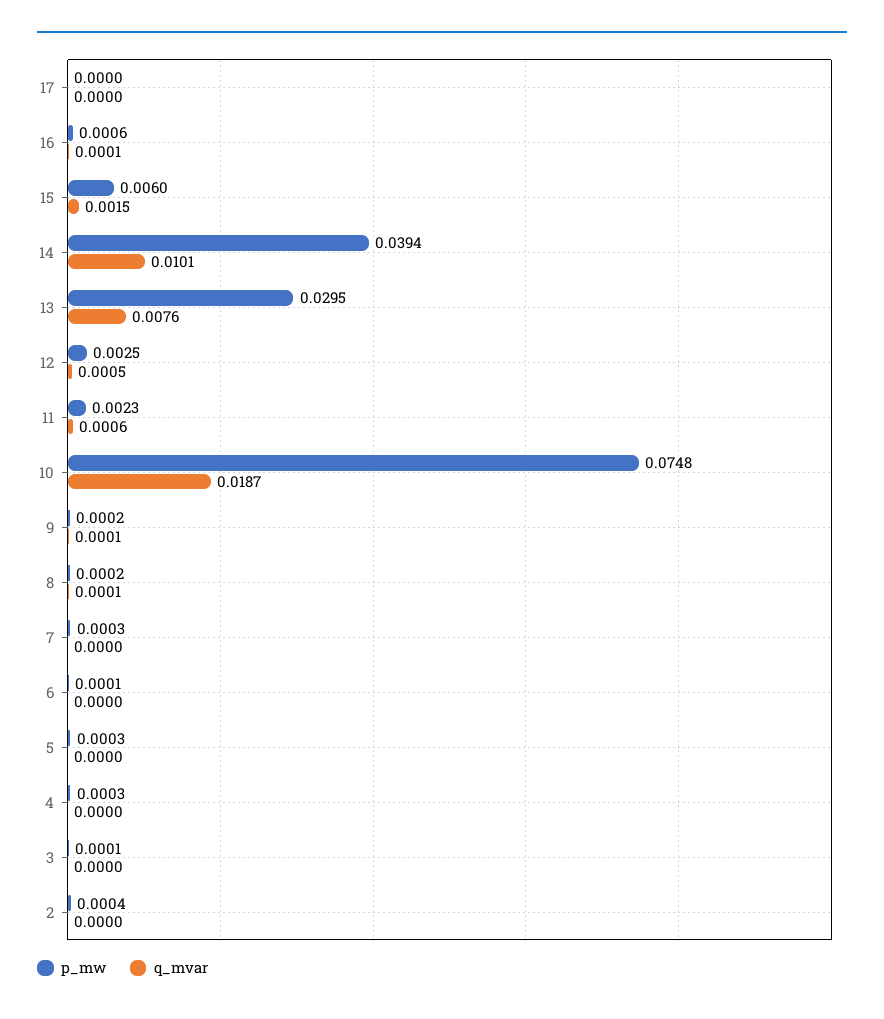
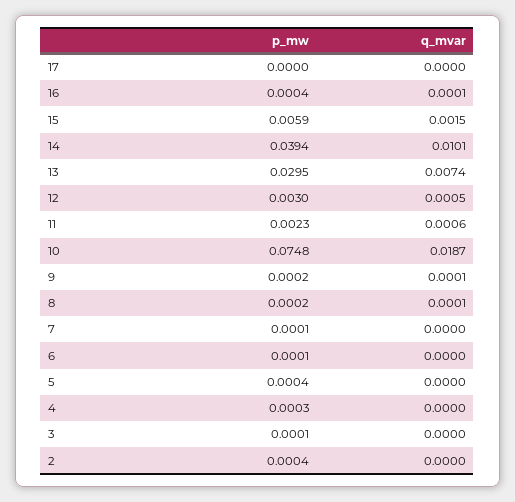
  {
    "p_mw": {
      "17": 0,
-     "16": 0.0006,
+     "16": 0.0004,
-     "15": 0.006,
+     "15": 0.0059,
      "14": 0.0394,
      "13": 0.0295,
-     "12": 0.0025,
+     "12": 0.003,
      "11": 0.0023,
      "10": 0.0748,
      "9": 0.0002,
      "8": 0.0002,
-     "7": 0.0003,
+     "7": 0.0001,
      "6": 0.0001,
-     "5": 0.0003,
+     "5": 0.0004,
      "4": 0.0003,
      "3": 0.0001,
      "2": 0.0004
    },
    "q_mvar": {
      "17": 0,
      "16": 0.0001,
      "15": 0.0015,
      "14": 0.0101,
-     "13": 0.0076,
+     "13": 0.0074,
      "12": 0.0005,
      "11": 0.0006,
      "10": 0.0187,
      "9": 0.0001,
      "8": 0.0001,
      "7": 0,
      "6": 0,
      "5": 0,
      "4": 0,
      "3": 0,
      "2": 0
    }
  }

